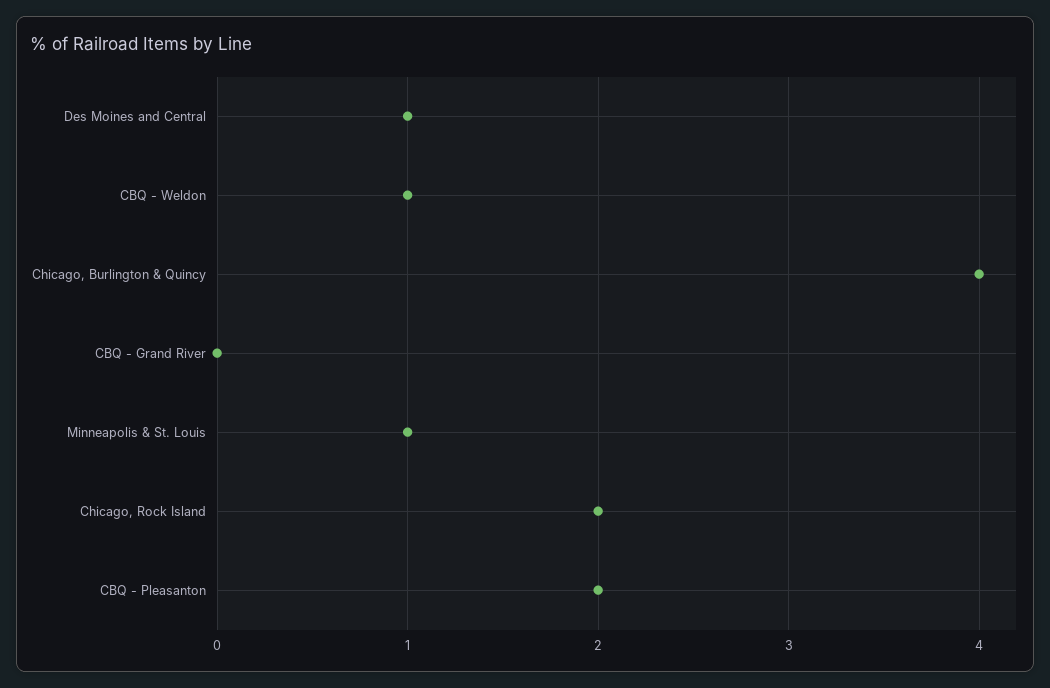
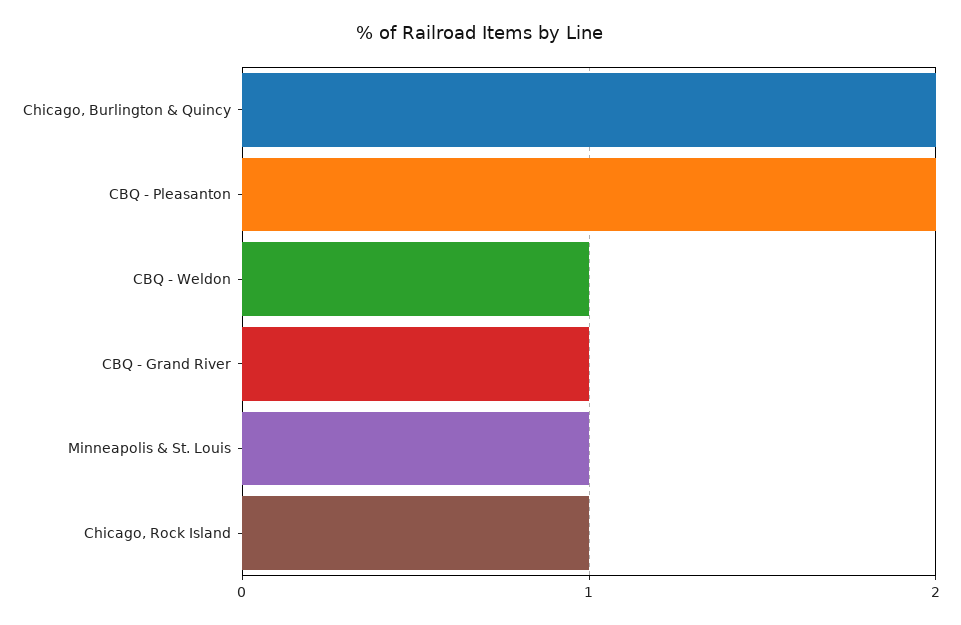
  {
-   "Des Moines and Central": 1,
    "CBQ - Weldon": 1,
-   "Chicago, Burlington & Quincy": 4,
+   "Chicago, Burlington & Quincy": 2,
-   "CBQ - Grand River": 0,
+   "CBQ - Grand River": 1,
    "Minneapolis & St. Louis": 1,
-   "Chicago, Rock Island": 2,
+   "Chicago, Rock Island": 1,
    "CBQ - Pleasanton": 2
  }

